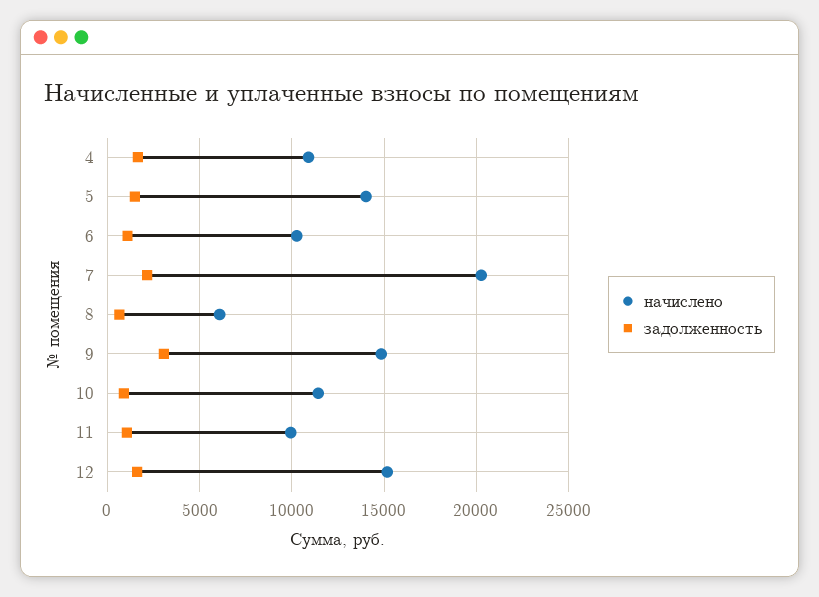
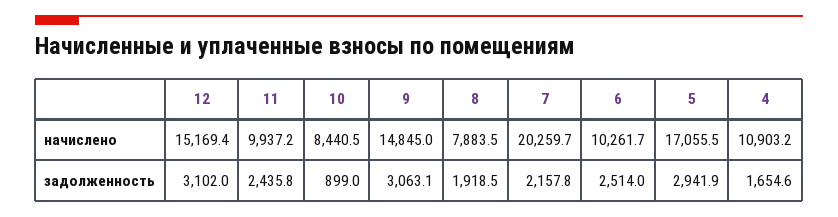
  {
    "начислено": {
      "4": 10903.2,
-     "5": 14000,
+     "5": 17055.5,
      "6": 10261.7,
      "7": 20259.7,
-     "8": 6000,
+     "8": 7883.5,
      "9": 14845,
-     "10": 11500,
+     "10": 8440.5,
      "11": 9937.2,
      "12": 15169.4
    },
    "задолженность": {
      "4": 1654.6,
-     "5": 1500,
+     "5": 2941.9,
-     "6": 1000,
+     "6": 2514,
      "7": 2157.8,
-     "8": 500,
+     "8": 1918.5,
      "9": 3063.1,
      "10": 899,
-     "11": 1000,
+     "11": 2435.8,
-     "12": 1500
+     "12": 3102
    }
  }

